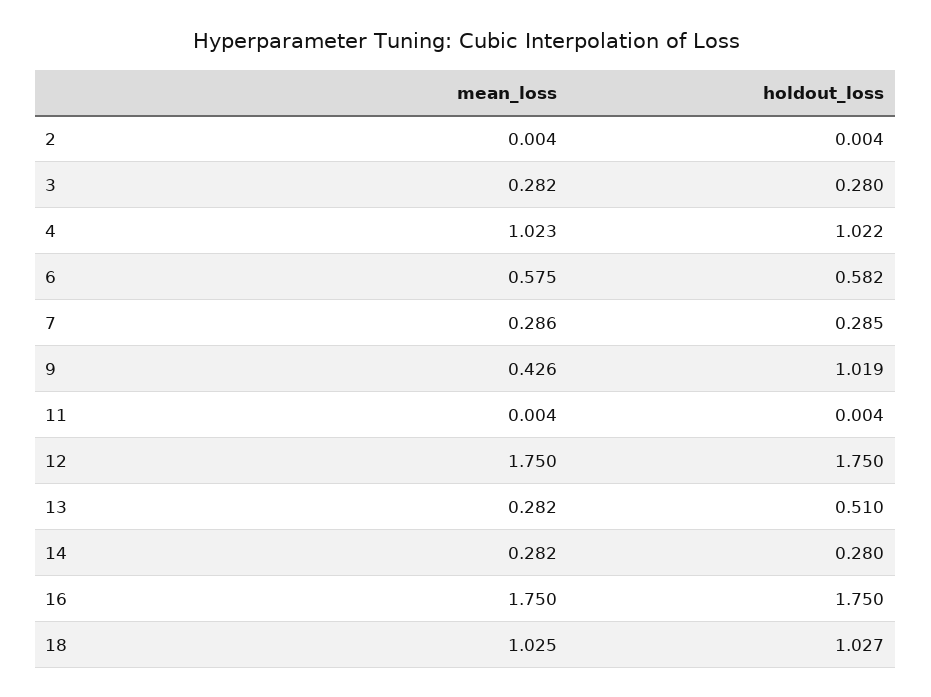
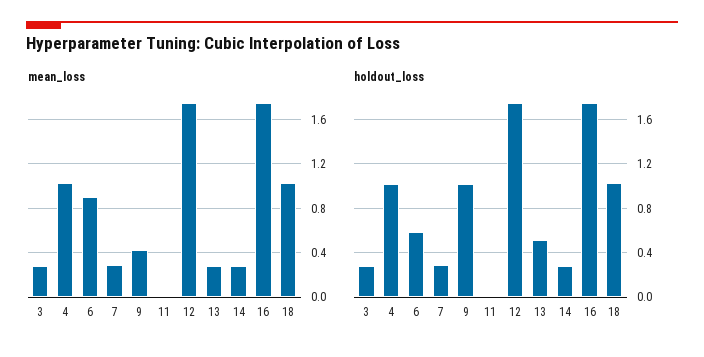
  {
    "mean_loss": {
-     "2": 0.004,
      "3": 0.282,
      "4": 1.023,
-     "6": 0.575,
+     "6": 0.9,
      "7": 0.286,
      "9": 0.426,
      "11": 0.004,
      "12": 1.75,
      "13": 0.282,
      "14": 0.282,
      "16": 1.75,
      "18": 1.025
    },
    "holdout_loss": {
-     "2": 0.004,
      "3": 0.28,
      "4": 1.022,
      "6": 0.582,
      "7": 0.285,
      "9": 1.019,
      "11": 0.004,
      "12": 1.75,
      "13": 0.51,
      "14": 0.28,
      "16": 1.75,
      "18": 1.027
    }
  }

